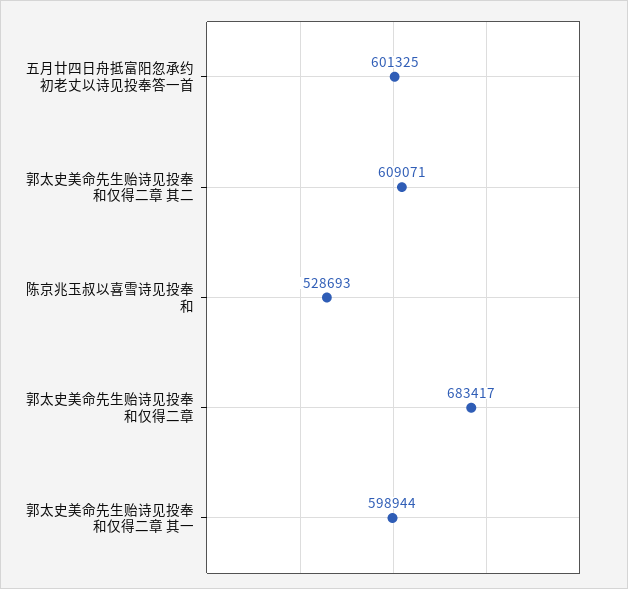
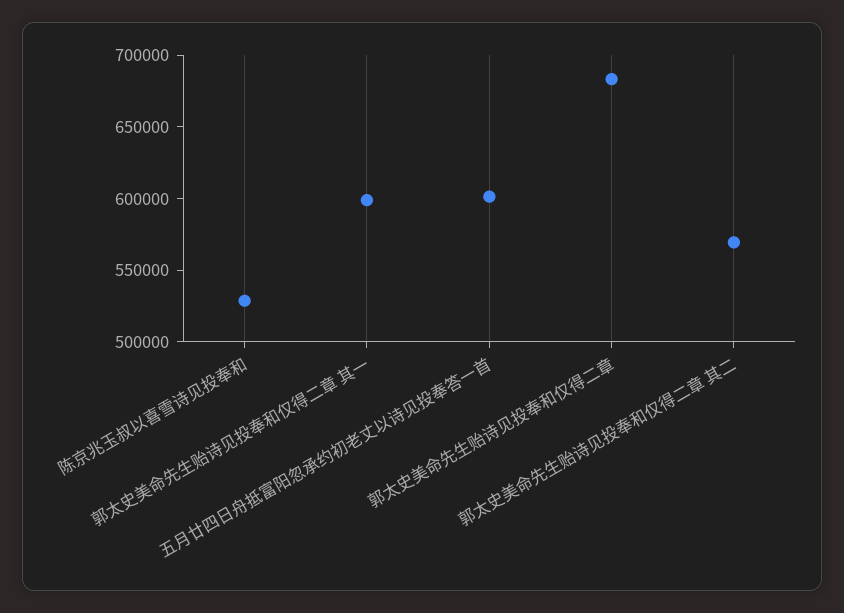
  {
    "五月廿四日舟抵富阳忽承约初老丈以诗见投奉答一首": 601325,
-   "郭太史美命先生贻诗见投奉和仅得二章 其二": 609071,
+   "郭太史美命先生贻诗见投奉和仅得二章 其二": 570000,
    "陈京兆玉叔以喜雪诗见投奉和": 528693,
    "郭太史美命先生贻诗见投奉和仅得二章": 683417,
    "郭太史美命先生贻诗见投奉和仅得二章 其一": 598944
  }

